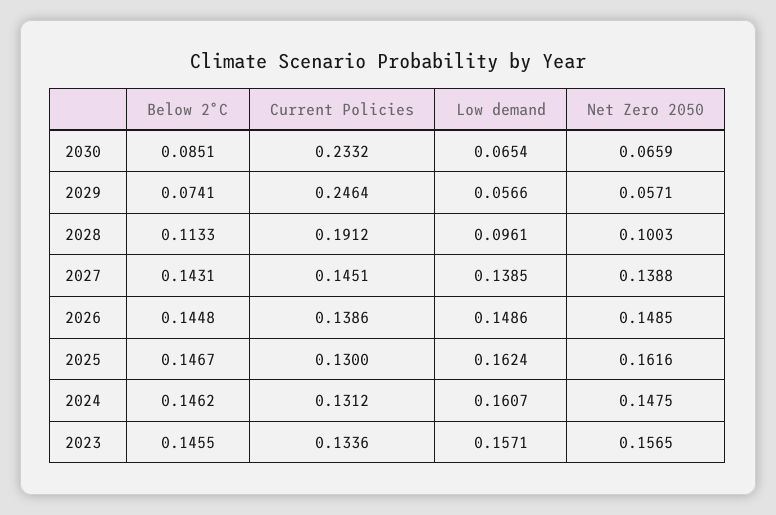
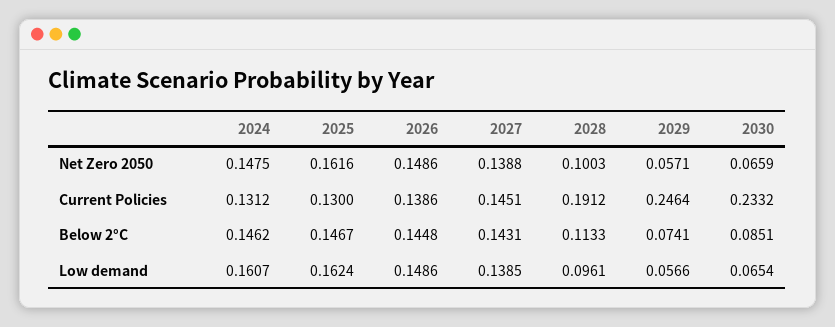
  {
    "Below 2°C": {
      "2030": 0.0851,
      "2029": 0.0741,
      "2028": 0.1133,
      "2027": 0.1431,
      "2026": 0.1448,
      "2025": 0.1467,
-     "2024": 0.1462,
+     "2024": 0.1462
-     "2023": 0.1455
    },
    "Current Policies": {
      "2030": 0.2332,
      "2029": 0.2464,
      "2028": 0.1912,
      "2027": 0.1451,
      "2026": 0.1386,
      "2025": 0.13,
-     "2024": 0.1312,
+     "2024": 0.1312
-     "2023": 0.1336
    },
    "Low demand": {
      "2030": 0.0654,
      "2029": 0.0566,
      "2028": 0.0961,
      "2027": 0.1385,
      "2026": 0.1486,
      "2025": 0.1624,
-     "2024": 0.1607,
+     "2024": 0.1607
-     "2023": 0.1571
    },
    "Net Zero 2050": {
      "2030": 0.0659,
      "2029": 0.0571,
      "2028": 0.1003,
      "2027": 0.1388,
-     "2026": 0.1485,
+     "2026": 0.1486,
      "2025": 0.1616,
-     "2024": 0.1475,
+     "2024": 0.1475
-     "2023": 0.1565
    }
  }

